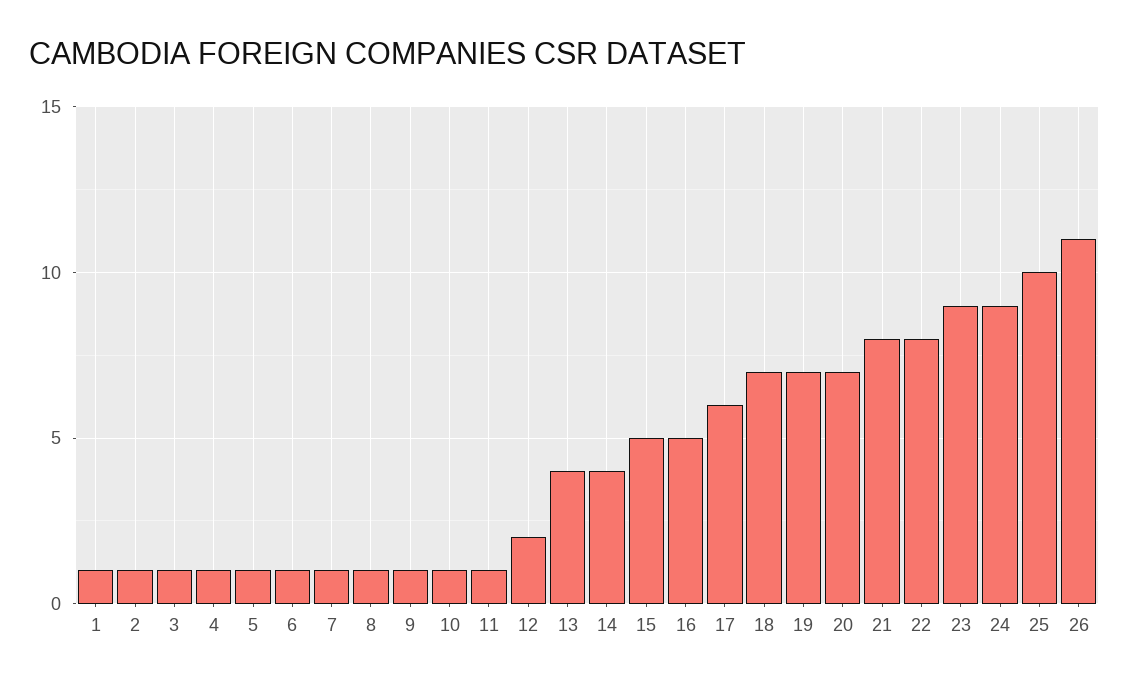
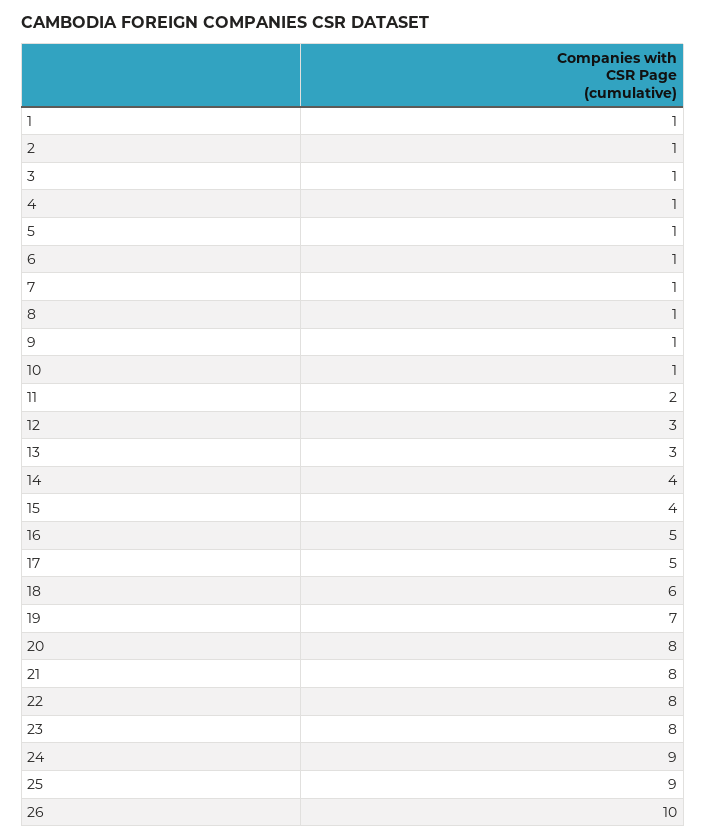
  {
    "1": 1,
    "2": 1,
    "3": 1,
    "4": 1,
    "5": 1,
    "6": 1,
    "7": 1,
    "8": 1,
    "9": 1,
    "10": 1,
-   "11": 1,
+   "11": 2,
-   "12": 2,
+   "12": 3,
-   "13": 4,
+   "13": 3,
    "14": 4,
-   "15": 5,
+   "15": 4,
    "16": 5,
-   "17": 6,
+   "17": 5,
-   "18": 7,
+   "18": 6,
    "19": 7,
-   "20": 7,
+   "20": 8,
    "21": 8,
    "22": 8,
-   "23": 9,
+   "23": 8,
    "24": 9,
-   "25": 10,
+   "25": 9,
-   "26": 11
+   "26": 10
  }

